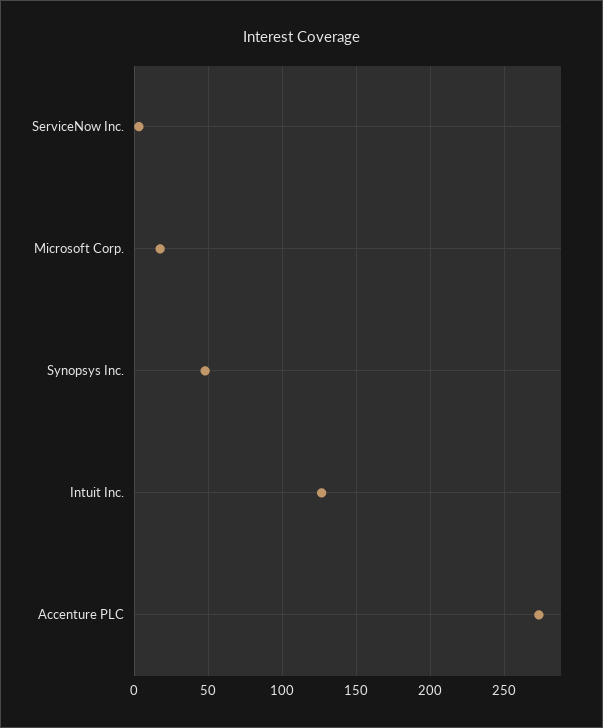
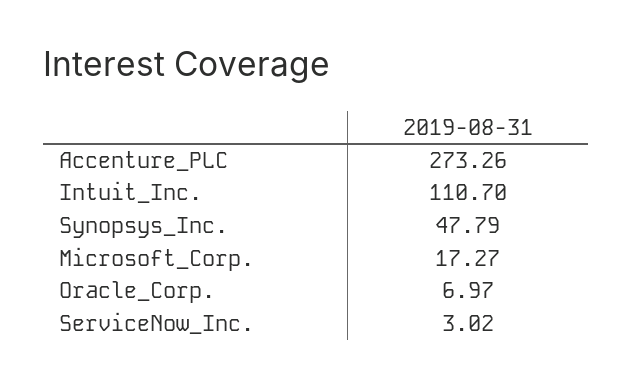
  {
    "ServiceNow Inc.": 3.02,
    "Microsoft Corp.": 17.27,
    "Synopsys Inc.": 47.79,
-   "Intuit Inc.": 125,
+   "Intuit Inc.": 110.7,
-   "Accenture PLC": 273.26
+   "Accenture PLC": 273.26,
+   "Oracle_Corp.": 6.97
  }

